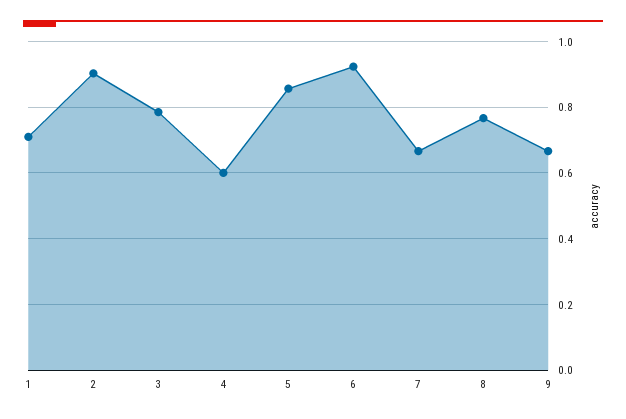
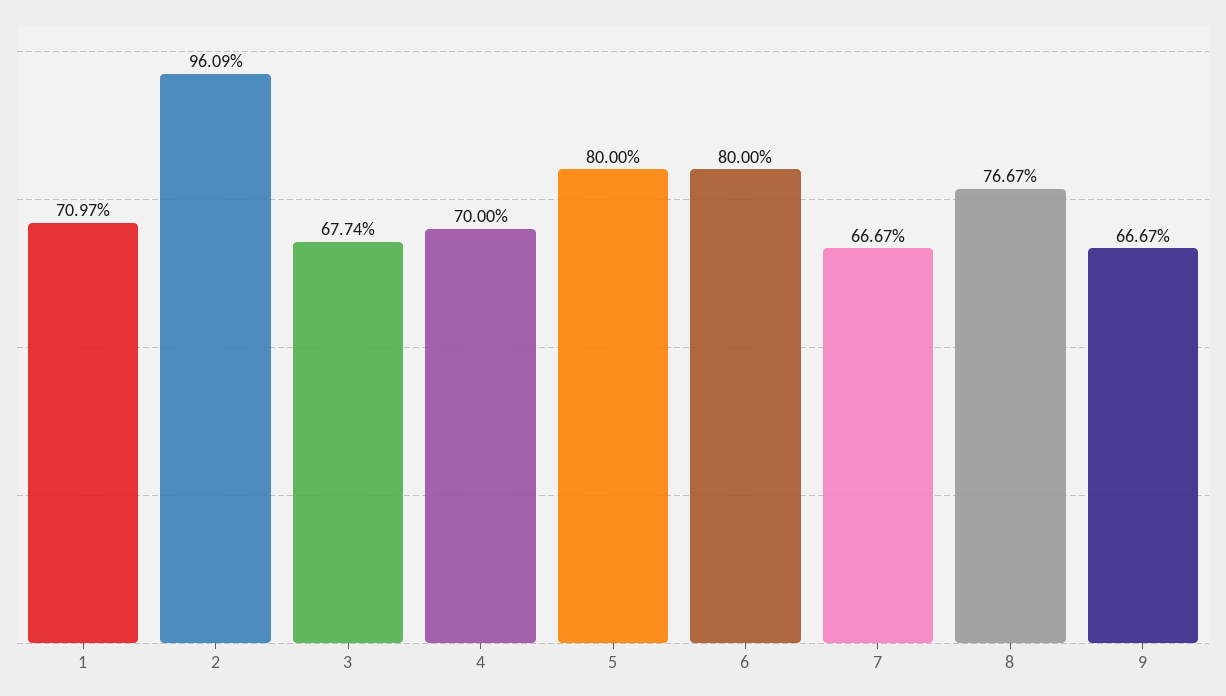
  {
    "1": 0.7097,
-   "2": 0.9,
+   "2": 0.9609,
-   "3": 0.78,
+   "3": 0.6774,
-   "4": 0.6,
+   "4": 0.7,
-   "5": 0.86,
+   "5": 0.8,
-   "6": 0.92,
+   "6": 0.8,
    "7": 0.6667,
    "8": 0.7667,
    "9": 0.6667
  }

